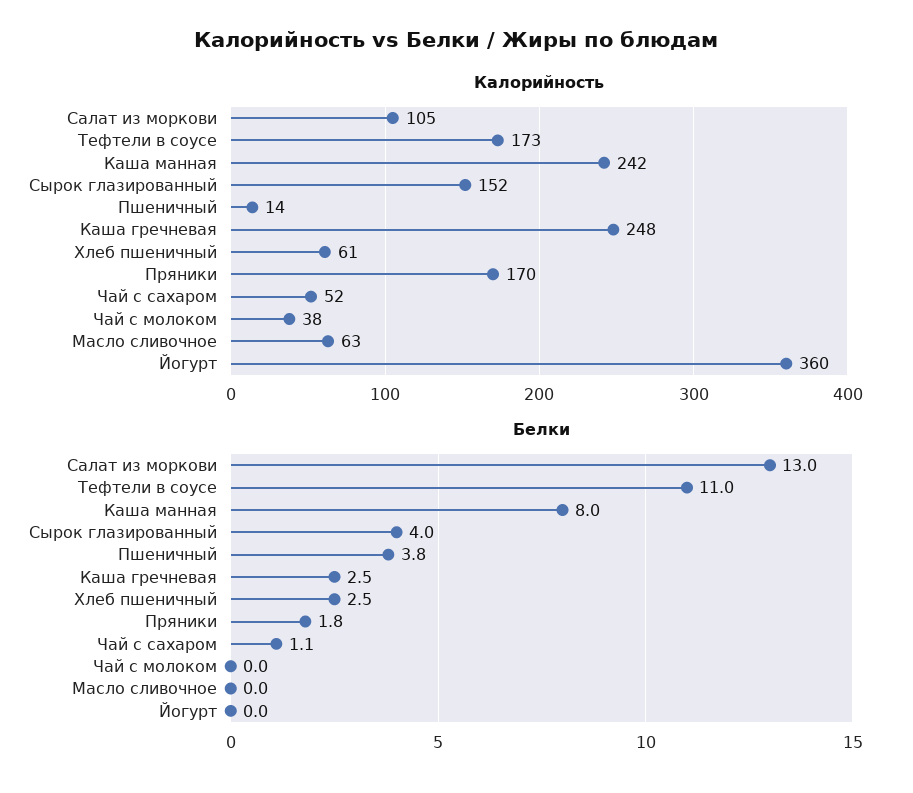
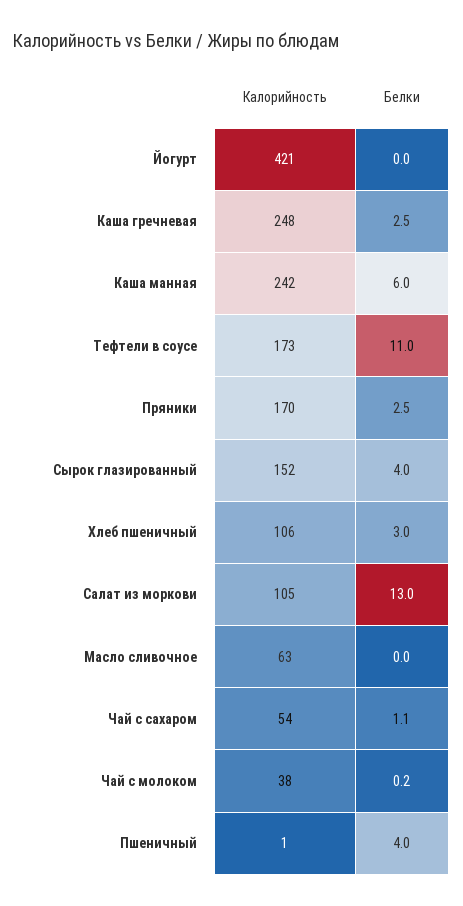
  {
    "Калорийность": {
      "Салат из моркови": 105,
      "Тефтели в соусе": 173,
      "Каша манная": 242,
      "Сырок глазированный": 152,
-     "Пшеничный": 14,
+     "Пшеничный": 1,
      "Каша гречневая": 248,
-     "Хлеб пшеничный": 61,
+     "Хлеб пшеничный": 106,
      "Пряники": 170,
-     "Чай с сахаром": 52,
+     "Чай с сахаром": 54,
      "Чай с молоком": 38,
      "Масло сливочное": 63,
-     "Йогурт": 360
+     "Йогурт": 421
    },
    "Белки": {
      "Салат из моркови": 13,
      "Тефтели в соусе": 11,
-     "Каша манная": 8,
+     "Каша манная": 6,
      "Сырок глазированный": 4,
-     "Пшеничный": 3.8,
+     "Пшеничный": 4,
      "Каша гречневая": 2.5,
-     "Хлеб пшеничный": 2.5,
+     "Хлеб пшеничный": 3,
-     "Пряники": 1.8,
+     "Пряники": 2.5,
      "Чай с сахаром": 1.1,
-     "Чай с молоком": 0,
+     "Чай с молоком": 0.2,
      "Масло сливочное": 0,
      "Йогурт": 0
    }
  }

